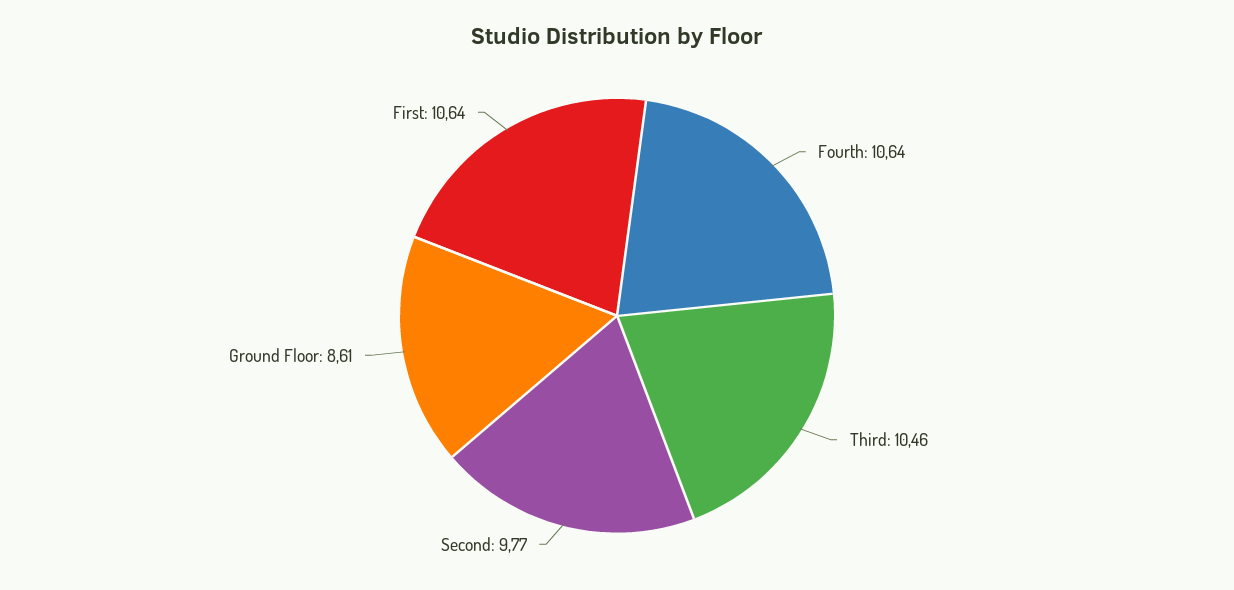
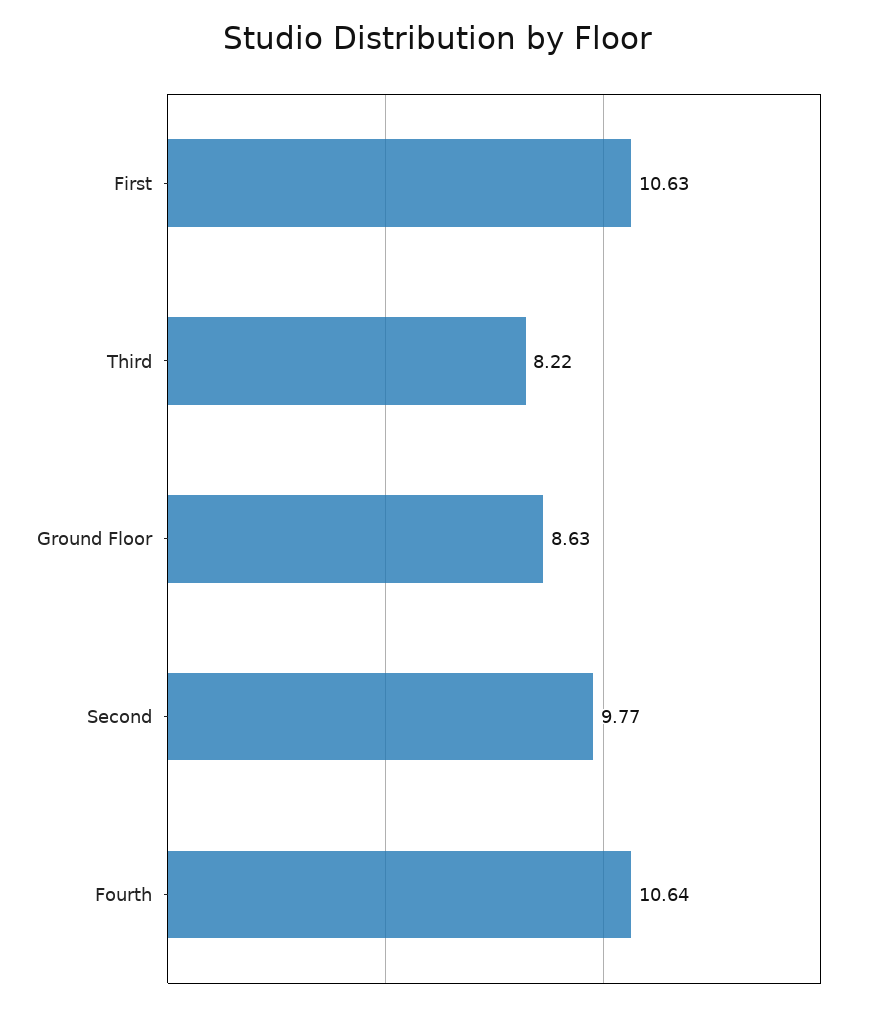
  {
    "Fourth": 10.64,
-   "Third": 10.46,
+   "Third": 8.22,
    "Second": 9.77,
-   "Ground Floor": 8.61,
+   "Ground Floor": 8.63,
-   "First": 10.64
+   "First": 10.63
  }

